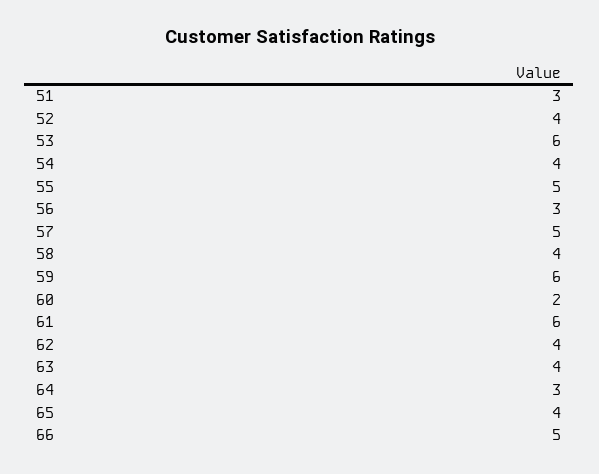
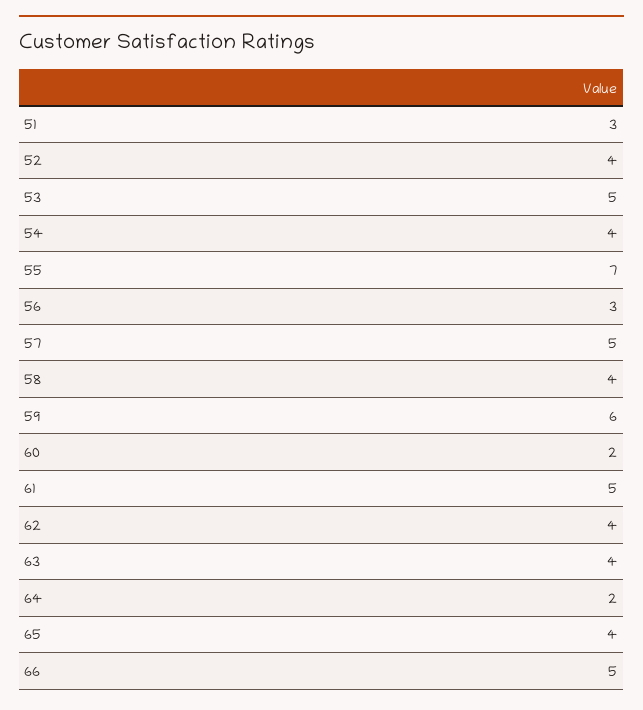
  {
    "51": 3,
    "52": 4,
-   "53": 6,
+   "53": 5,
    "54": 4,
-   "55": 5,
+   "55": 7,
    "56": 3,
    "57": 5,
    "58": 4,
    "59": 6,
    "60": 2,
-   "61": 6,
+   "61": 5,
    "62": 4,
    "63": 4,
-   "64": 3,
+   "64": 2,
    "65": 4,
    "66": 5
  }

